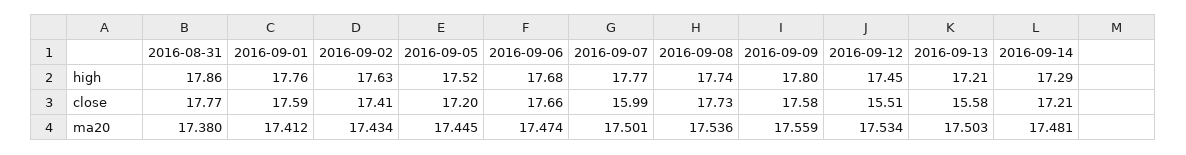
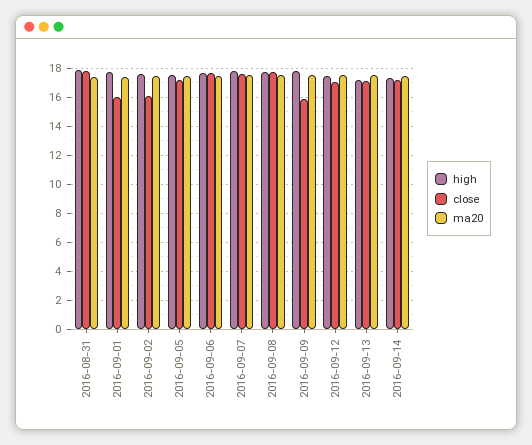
  {
    "high": {
      "2016-08-31": 17.86,
      "2016-09-01": 17.76,
      "2016-09-02": 17.63,
      "2016-09-05": 17.52,
      "2016-09-06": 17.68,
      "2016-09-07": 17.77,
      "2016-09-08": 17.74,
      "2016-09-09": 17.8,
      "2016-09-12": 17.45,
      "2016-09-13": 17.21,
      "2016-09-14": 17.29
    },
    "close": {
      "2016-08-31": 17.77,
-     "2016-09-01": 17.59,
+     "2016-09-01": 16,
-     "2016-09-02": 17.41,
+     "2016-09-02": 16,
      "2016-09-05": 17.2,
      "2016-09-06": 17.66,
-     "2016-09-07": 15.99,
+     "2016-09-07": 17.5,
      "2016-09-08": 17.73,
-     "2016-09-09": 17.58,
+     "2016-09-09": 16,
-     "2016-09-12": 15.51,
+     "2016-09-12": 17,
-     "2016-09-13": 15.58,
+     "2016-09-13": 17,
      "2016-09-14": 17.21
    },
    "ma20": {
      "2016-08-31": 17.38,
      "2016-09-01": 17.412,
      "2016-09-02": 17.434,
      "2016-09-05": 17.445,
      "2016-09-06": 17.474,
      "2016-09-07": 17.501,
      "2016-09-08": 17.536,
      "2016-09-09": 17.559,
      "2016-09-12": 17.534,
      "2016-09-13": 17.503,
      "2016-09-14": 17.481
    }
  }

